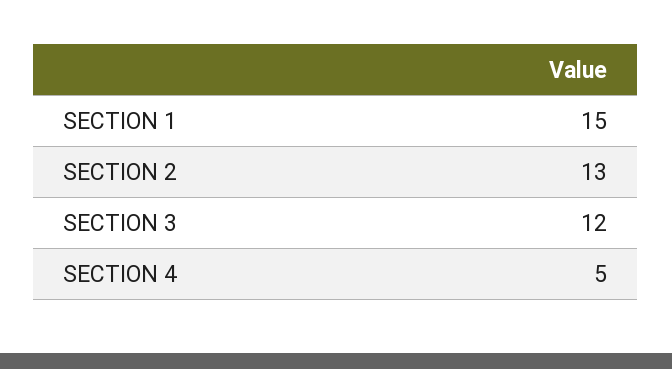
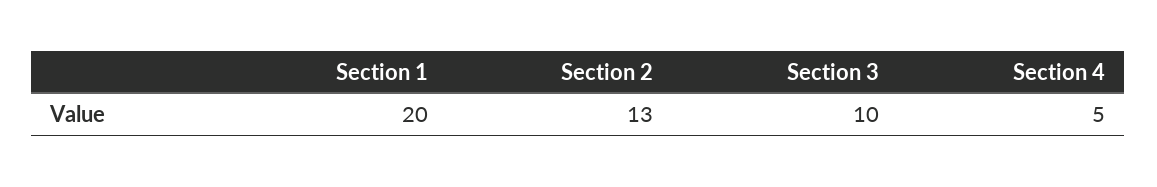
  {
-   "SECTION 1": 15,
+   "SECTION 1": 20,
    "SECTION 2": 13,
-   "SECTION 3": 12,
+   "SECTION 3": 10,
    "SECTION 4": 5
  }

